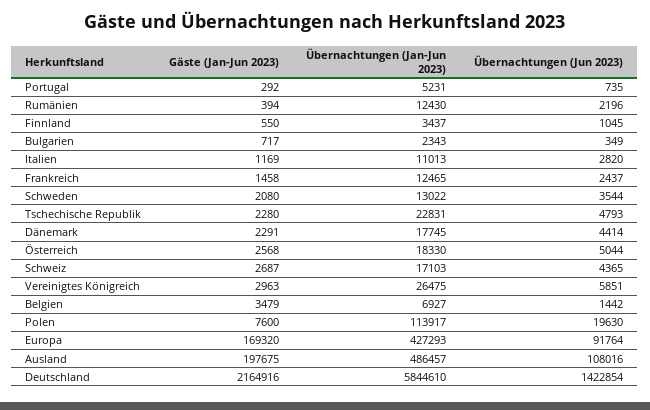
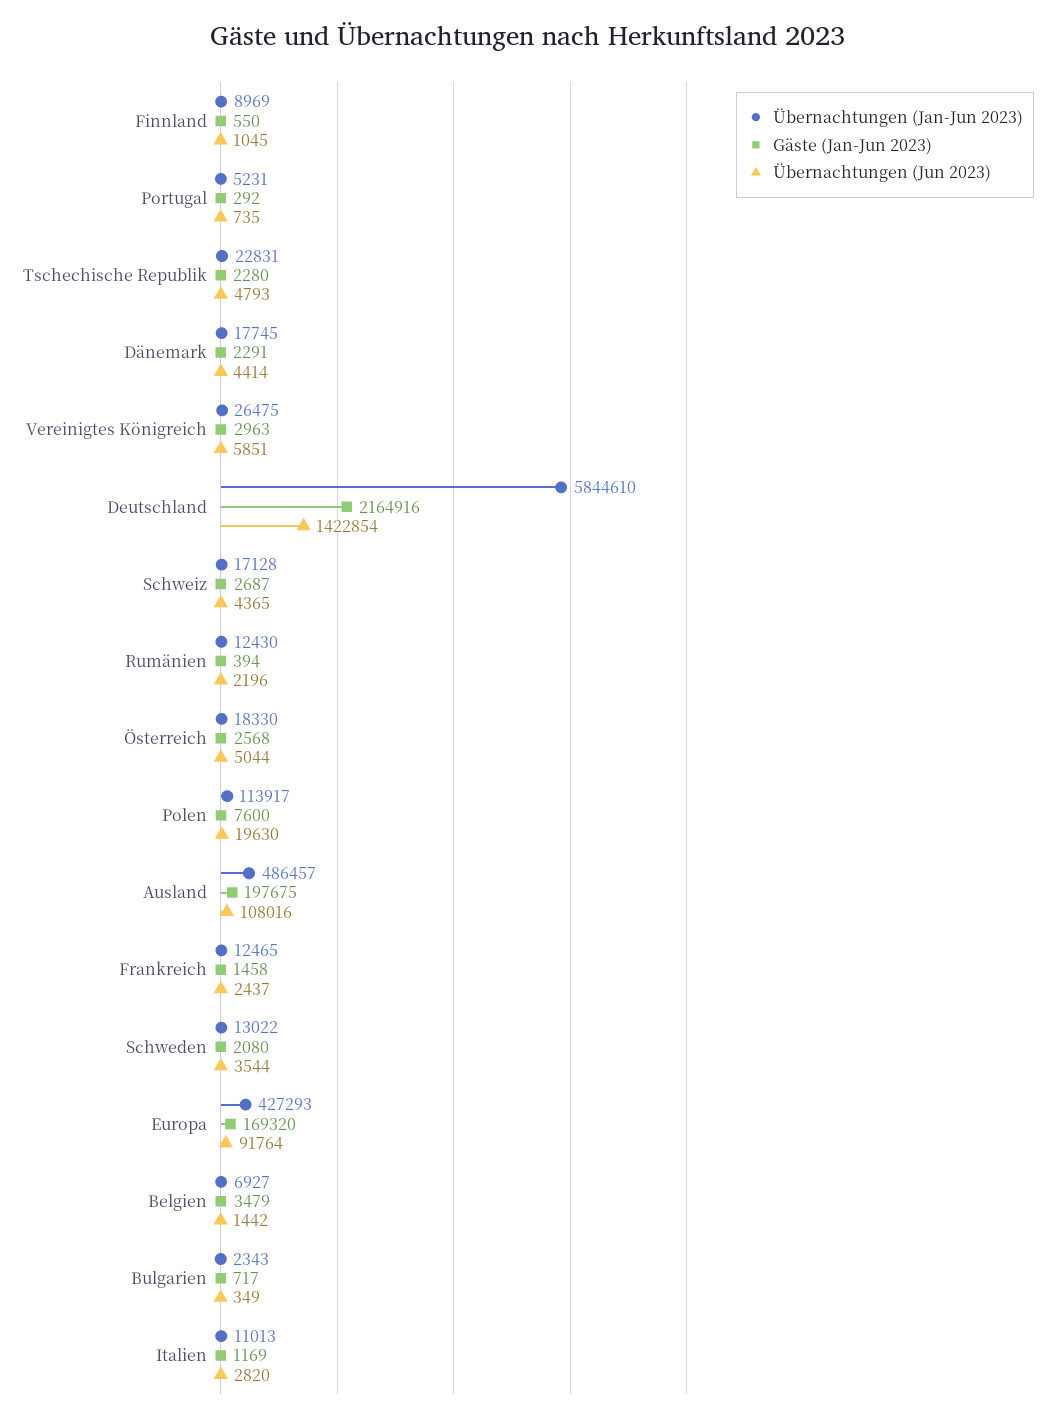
  {
    "Gäste (Jan-Jun 2023)": {
      "Portugal": 292,
      "Rumänien": 394,
      "Finnland": 550,
      "Bulgarien": 717,
      "Italien": 1169,
      "Frankreich": 1458,
      "Schweden": 2080,
      "Tschechische Republik": 2280,
      "Dänemark": 2291,
      "Österreich": 2568,
      "Schweiz": 2687,
      "Vereinigtes Königreich": 2963,
      "Belgien": 3479,
      "Polen": 7600,
      "Europa": 169320,
      "Ausland": 197675,
      "Deutschland": 2164916
    },
    "Übernachtungen (Jan-Jun 2023)": {
      "Portugal": 5231,
      "Rumänien": 12430,
-     "Finnland": 3437,
+     "Finnland": 8969,
      "Bulgarien": 2343,
      "Italien": 11013,
      "Frankreich": 12465,
      "Schweden": 13022,
      "Tschechische Republik": 22831,
      "Dänemark": 17745,
      "Österreich": 18330,
-     "Schweiz": 17103,
+     "Schweiz": 17128,
      "Vereinigtes Königreich": 26475,
      "Belgien": 6927,
      "Polen": 113917,
      "Europa": 427293,
      "Ausland": 486457,
      "Deutschland": 5844610
    },
    "Übernachtungen (Jun 2023)": {
      "Portugal": 735,
      "Rumänien": 2196,
      "Finnland": 1045,
      "Bulgarien": 349,
      "Italien": 2820,
      "Frankreich": 2437,
      "Schweden": 3544,
      "Tschechische Republik": 4793,
      "Dänemark": 4414,
      "Österreich": 5044,
      "Schweiz": 4365,
      "Vereinigtes Königreich": 5851,
      "Belgien": 1442,
      "Polen": 19630,
      "Europa": 91764,
      "Ausland": 108016,
      "Deutschland": 1422854
    }
  }

